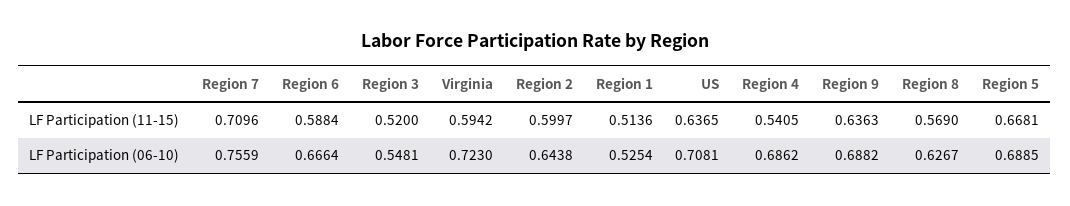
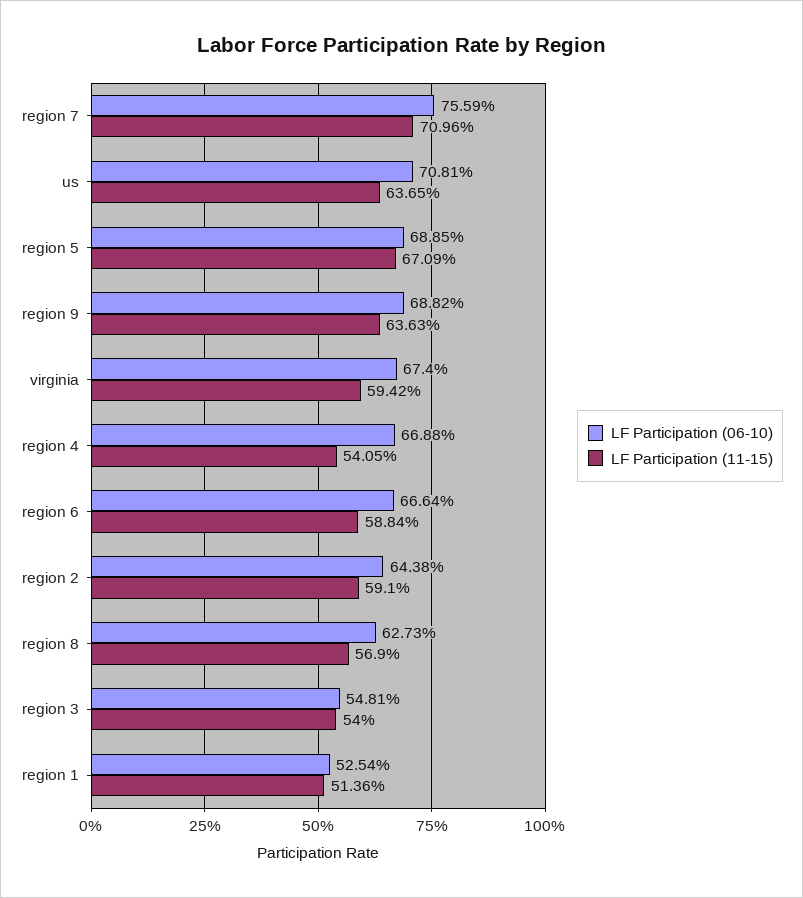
  {
    "LF Participation (11-15)": {
      "Region 7": 0.7096,
      "Region 6": 0.5884,
-     "Region 3": 0.52,
+     "Region 3": 0.54,
      "Virginia": 0.5942,
-     "Region 2": 0.5997,
+     "Region 2": 0.591,
      "Region 1": 0.5136,
      "US": 0.6365,
      "Region 4": 0.5405,
      "Region 9": 0.6363,
      "Region 8": 0.569,
-     "Region 5": 0.6681
+     "Region 5": 0.6709
    },
    "LF Participation (06-10)": {
      "Region 7": 0.7559,
      "Region 6": 0.6664,
      "Region 3": 0.5481,
-     "Virginia": 0.723,
+     "Virginia": 0.674,
      "Region 2": 0.6438,
      "Region 1": 0.5254,
      "US": 0.7081,
-     "Region 4": 0.6862,
+     "Region 4": 0.6688,
      "Region 9": 0.6882,
-     "Region 8": 0.6267,
+     "Region 8": 0.6273,
      "Region 5": 0.6885
    }
  }

